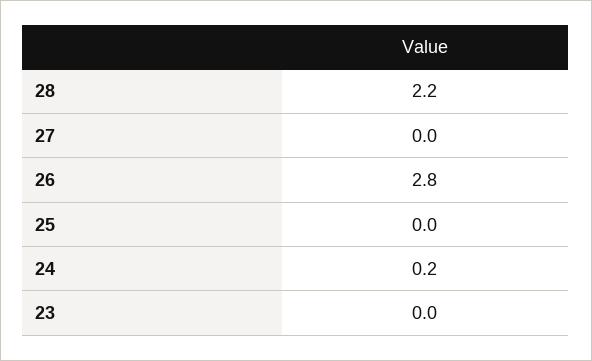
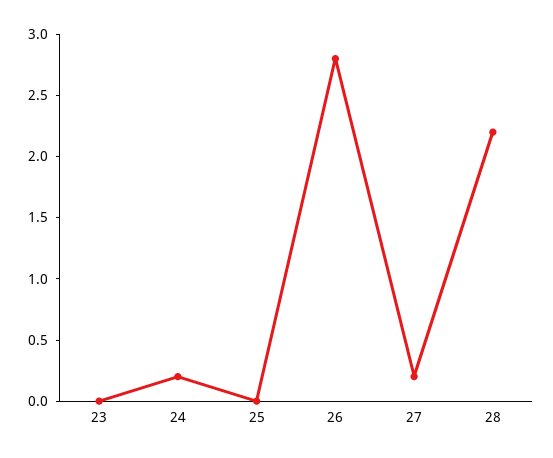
  {
    "28": 2.2,
-   "27": 0,
+   "27": 0.2,
    "26": 2.8,
    "25": 0,
    "24": 0.2,
    "23": 0
  }

